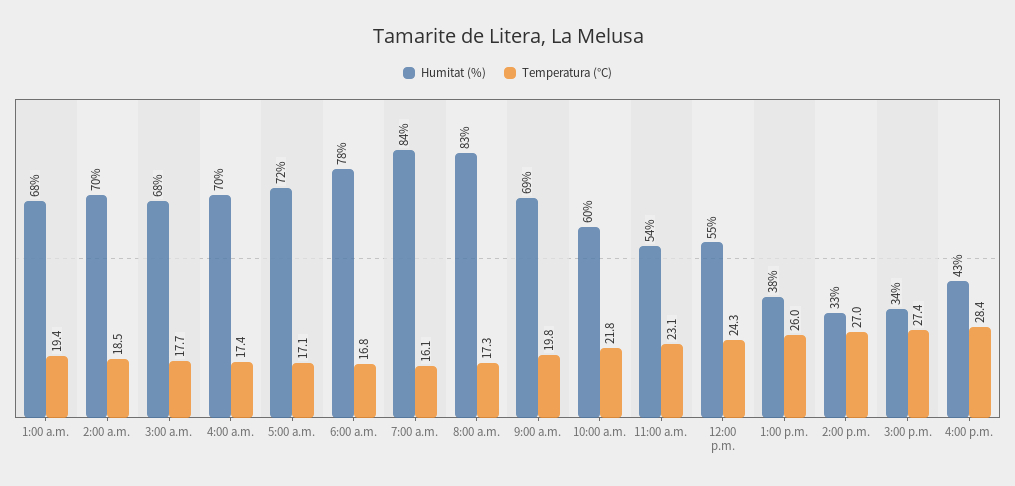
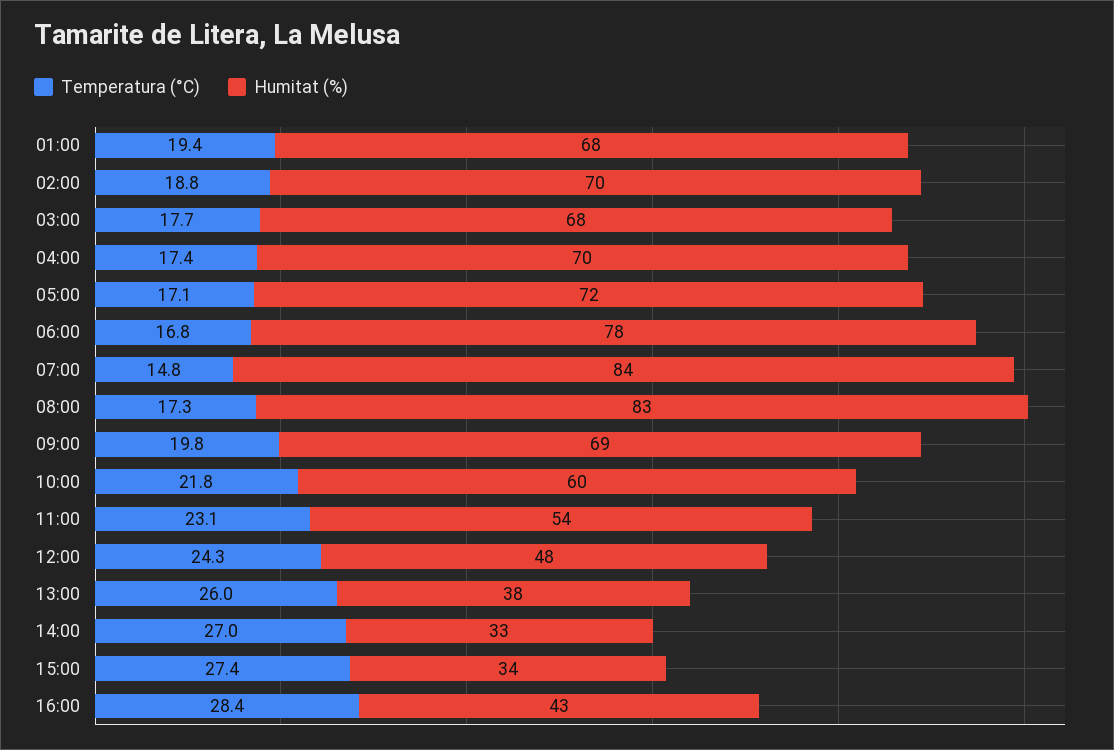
  {
    "Humitat (%)": {
      "1:00 a.m.": 68,
      "2:00 a.m.": 70,
      "3:00 a.m.": 68,
      "4:00 a.m.": 70,
      "5:00 a.m.": 72,
      "6:00 a.m.": 78,
      "7:00 a.m.": 84,
      "8:00 a.m.": 83,
      "9:00 a.m.": 69,
      "10:00 a.m.": 60,
      "11:00 a.m.": 54,
-     "12:00 p.m.": 55,
+     "12:00 p.m.": 48,
      "1:00 p.m.": 38,
      "2:00 p.m.": 33,
      "3:00 p.m.": 34,
      "4:00 p.m.": 43
    },
    "Temperatura (°C)": {
      "1:00 a.m.": 19.4,
-     "2:00 a.m.": 18.5,
+     "2:00 a.m.": 18.8,
      "3:00 a.m.": 17.7,
      "4:00 a.m.": 17.4,
      "5:00 a.m.": 17.1,
      "6:00 a.m.": 16.8,
-     "7:00 a.m.": 16.1,
+     "7:00 a.m.": 14.8,
      "8:00 a.m.": 17.3,
      "9:00 a.m.": 19.8,
      "10:00 a.m.": 21.8,
      "11:00 a.m.": 23.1,
      "12:00 p.m.": 24.3,
      "1:00 p.m.": 26,
      "2:00 p.m.": 27,
      "3:00 p.m.": 27.4,
      "4:00 p.m.": 28.4
    }
  }

